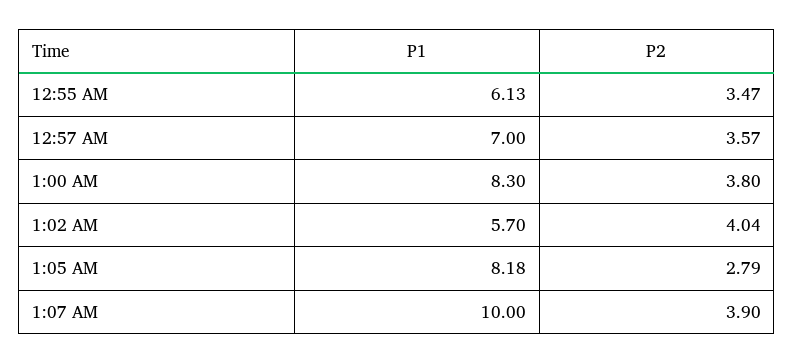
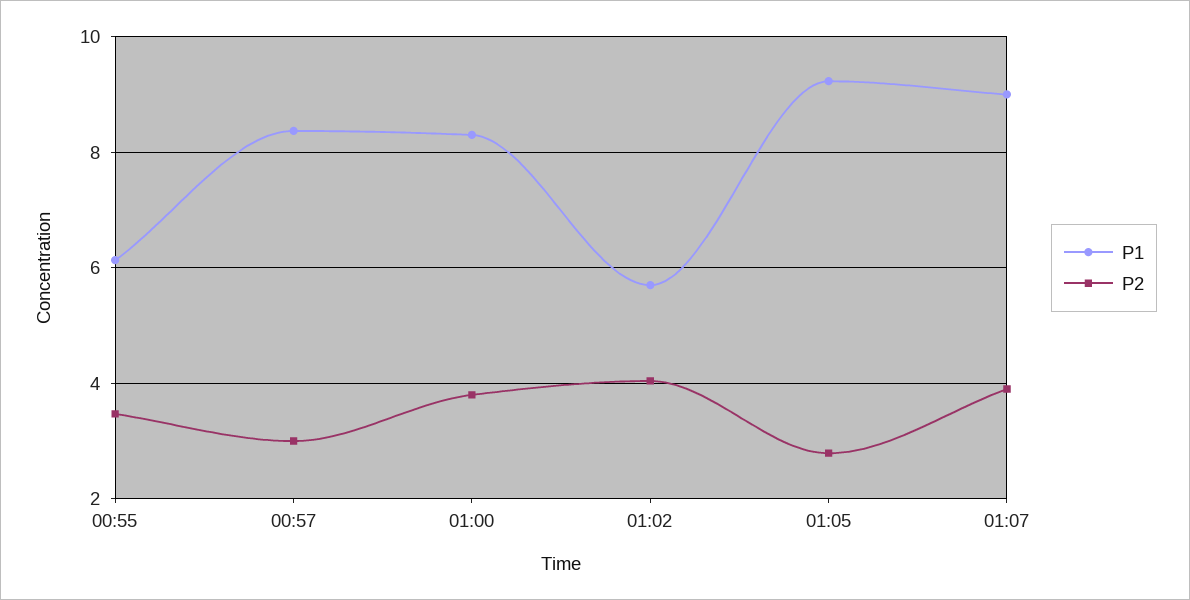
  {
    "P1": {
      "12:55 AM": 6.13,
-     "12:57 AM": 7,
+     "12:57 AM": 8.4,
      "1:00 AM": 8.3,
      "1:02 AM": 5.7,
-     "1:05 AM": 8.18,
+     "1:05 AM": 9.2,
-     "1:07 AM": 10
+     "1:07 AM": 9
    },
    "P2": {
      "12:55 AM": 3.47,
-     "12:57 AM": 3.57,
+     "12:57 AM": 3,
      "1:00 AM": 3.8,
      "1:02 AM": 4.04,
      "1:05 AM": 2.79,
      "1:07 AM": 3.9
    }
  }

